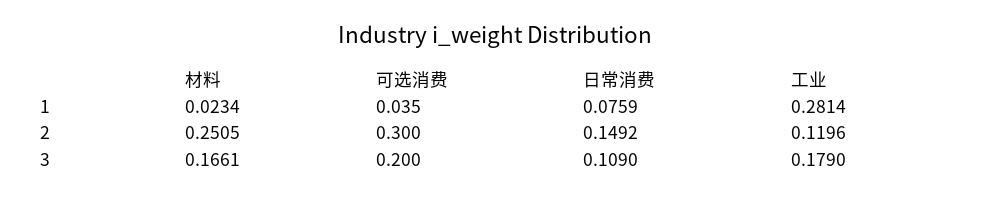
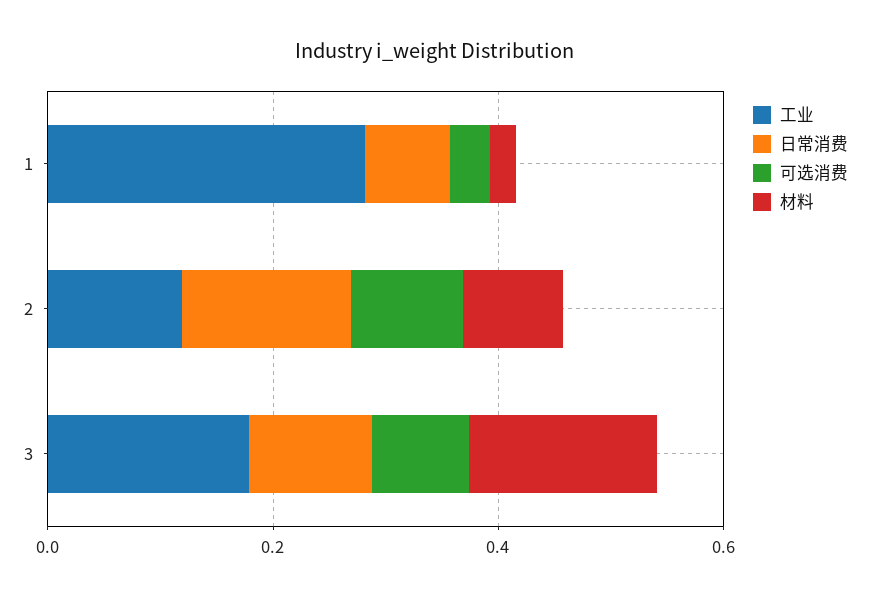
  {
    "材料": {
      "1": 0.0234,
-     "2": 0.2505,
+     "2": 0.1,
      "3": 0.1661
    },
    "可选消费": {
      "1": 0.035,
-     "2": 0.3,
+     "2": 0.1,
-     "3": 0.2
+     "3": 0.1
    },
    "日常消费": {
      "1": 0.0759,
      "2": 0.1492,
      "3": 0.109
    },
    "工业": {
      "1": 0.2814,
      "2": 0.1196,
      "3": 0.179
    }
  }

